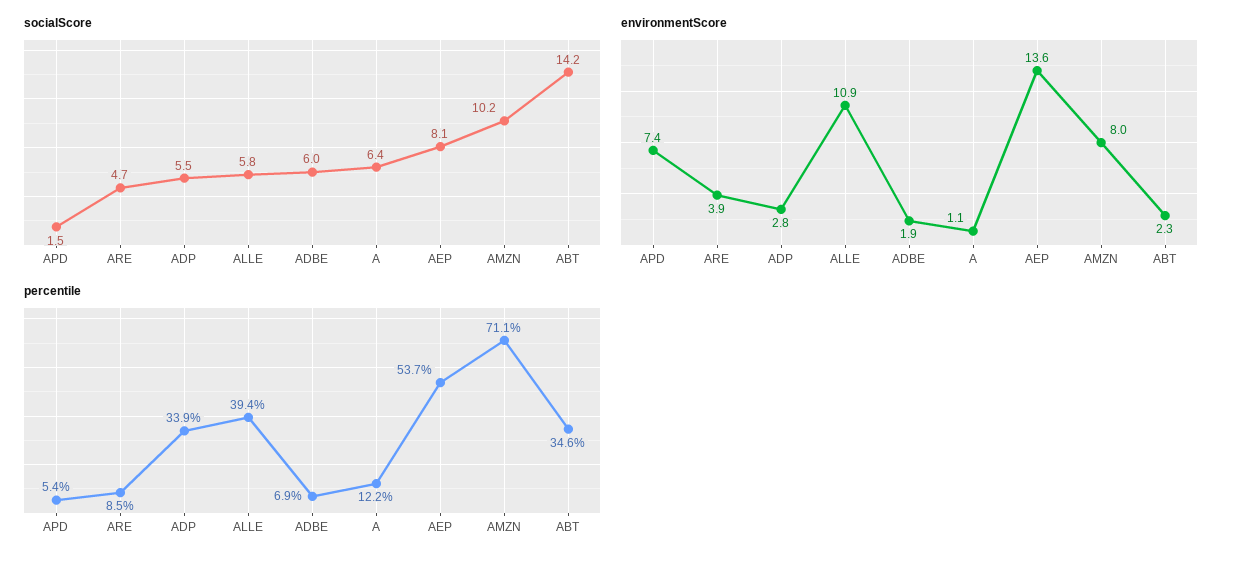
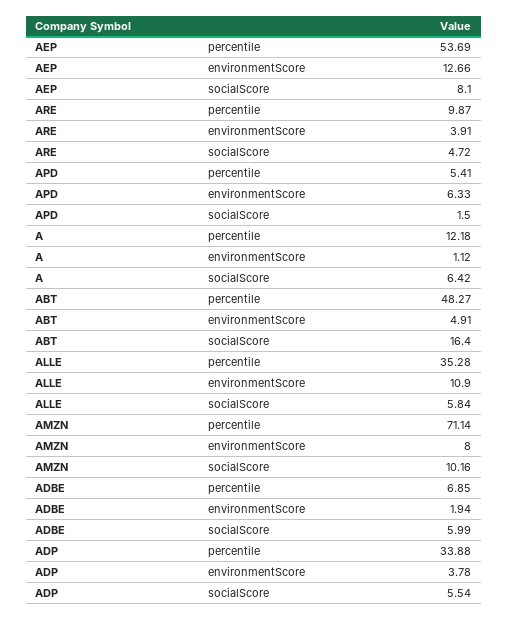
  {
    "socialScore": {
      "APD": 1.5,
      "ARE": 4.72,
      "ADP": 5.54,
      "ALLE": 5.84,
      "ADBE": 5.99,
      "A": 6.42,
      "AEP": 8.1,
      "AMZN": 10.16,
-     "ABT": 14.2
+     "ABT": 16.4
    },
    "environmentScore": {
-     "APD": 7.4,
+     "APD": 6.33,
      "ARE": 3.91,
-     "ADP": 2.8,
+     "ADP": 3.78,
      "ALLE": 10.9,
      "ADBE": 1.94,
      "A": 1.12,
-     "AEP": 13.6,
+     "AEP": 12.66,
      "AMZN": 8,
-     "ABT": 2.3
+     "ABT": 4.91
    },
    "percentile": {
      "APD": 5.41,
-     "ARE": 8.5,
+     "ARE": 9.87,
      "ADP": 33.88,
-     "ALLE": 39.4,
+     "ALLE": 35.28,
      "ADBE": 6.85,
      "A": 12.18,
      "AEP": 53.69,
      "AMZN": 71.14,
-     "ABT": 34.6
+     "ABT": 48.27
    }
  }

